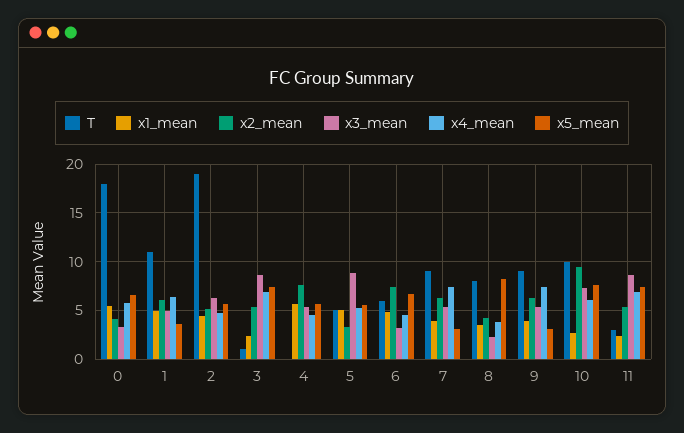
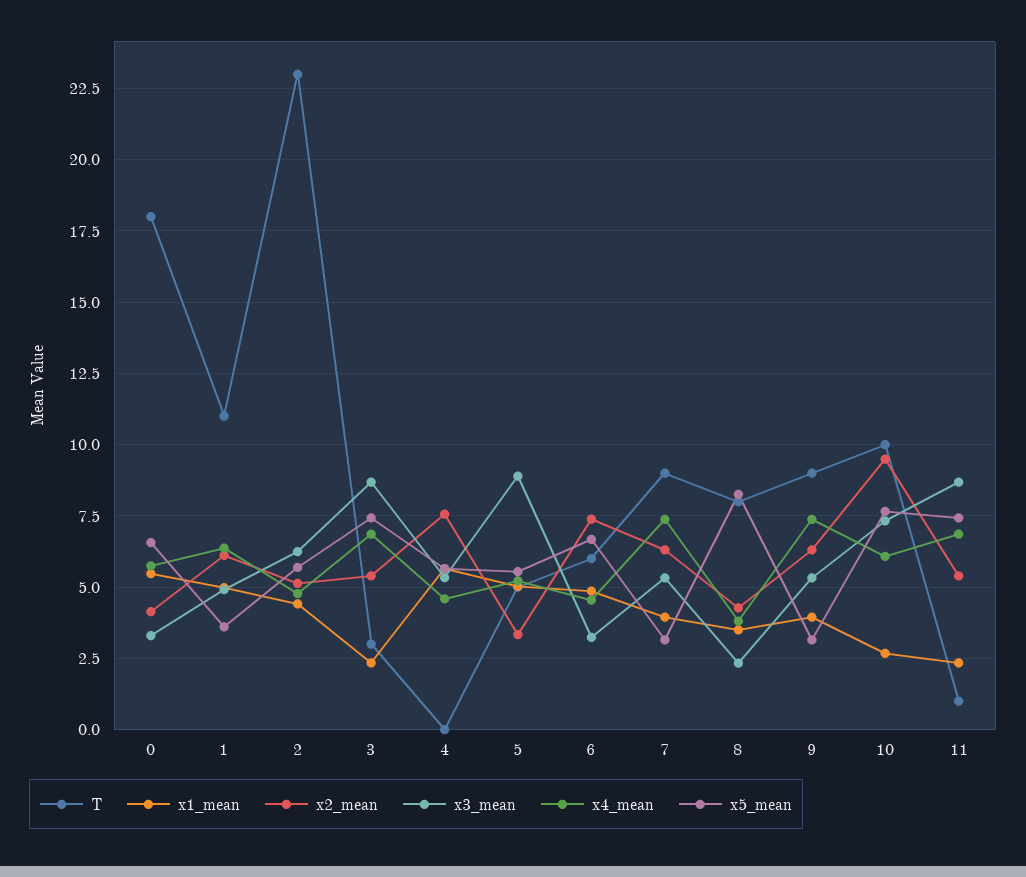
  {
    "T": {
      "0": 18,
      "1": 11,
-     "2": 19,
+     "2": 23,
-     "3": 1,
+     "3": 3,
      "4": 0,
      "5": 5,
      "6": 6,
      "7": 9,
      "8": 8,
      "9": 9,
      "10": 10,
-     "11": 3
+     "11": 1
    },
    "x1_mean": {
      "0": 5.5,
      "1": 5,
      "2": 4.5,
      "3": 2.25,
      "4": 5.75,
      "5": 5,
      "6": 4.75,
      "7": 4,
      "8": 3.5,
      "9": 4,
      "10": 2.75,
      "11": 2.25
    },
    "x2_mean": {
      "0": 4.25,
      "1": 6,
      "2": 5.25,
      "3": 5.5,
      "4": 7.5,
      "5": 3.25,
      "6": 7.5,
      "7": 6.25,
      "8": 4.25,
      "9": 6.25,
      "10": 9.5,
      "11": 5.5
    },
    "x3_mean": {
      "0": 3.25,
      "1": 5,
      "2": 6.25,
      "3": 8.75,
      "4": 5.25,
      "5": 9,
      "6": 3.25,
      "7": 5.25,
      "8": 2.25,
      "9": 5.25,
      "10": 7.25,
      "11": 8.75
    },
    "x4_mean": {
      "0": 5.75,
      "1": 6.25,
      "2": 4.75,
      "3": 6.75,
      "4": 4.5,
      "5": 5.25,
      "6": 4.5,
      "7": 7.5,
      "8": 3.75,
      "9": 7.5,
      "10": 6,
      "11": 6.75
    },
    "x5_mean": {
      "0": 6.5,
      "1": 3.5,
      "2": 5.75,
      "3": 7.5,
      "4": 5.75,
      "5": 5.5,
      "6": 6.75,
      "7": 3.25,
      "8": 8.25,
      "9": 3.25,
      "10": 7.75,
      "11": 7.5
    }
  }

